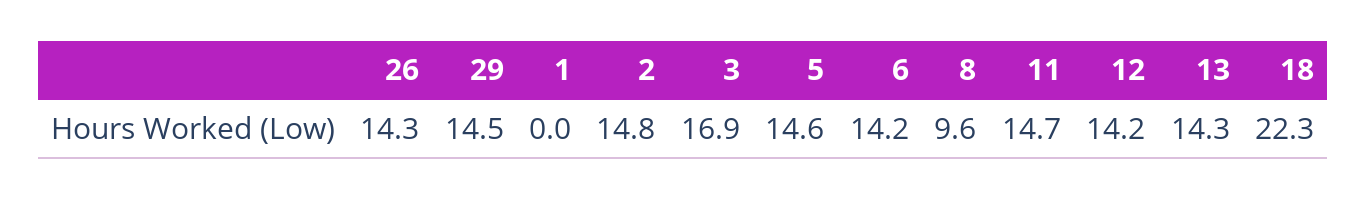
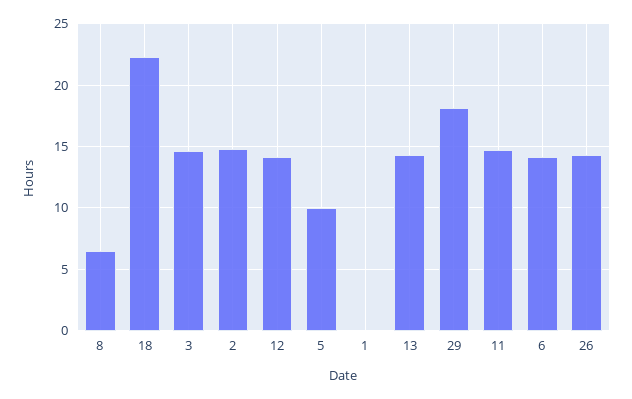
  {
    "26": 14.3,
-   "29": 14.5,
+   "29": 18,
    "1": 0,
    "2": 14.8,
-   "3": 16.9,
+   "3": 14.5,
-   "5": 14.6,
+   "5": 10,
    "6": 14.2,
-   "8": 9.6,
+   "8": 6.5,
    "11": 14.7,
    "12": 14.2,
    "13": 14.3,
    "18": 22.3
  }

